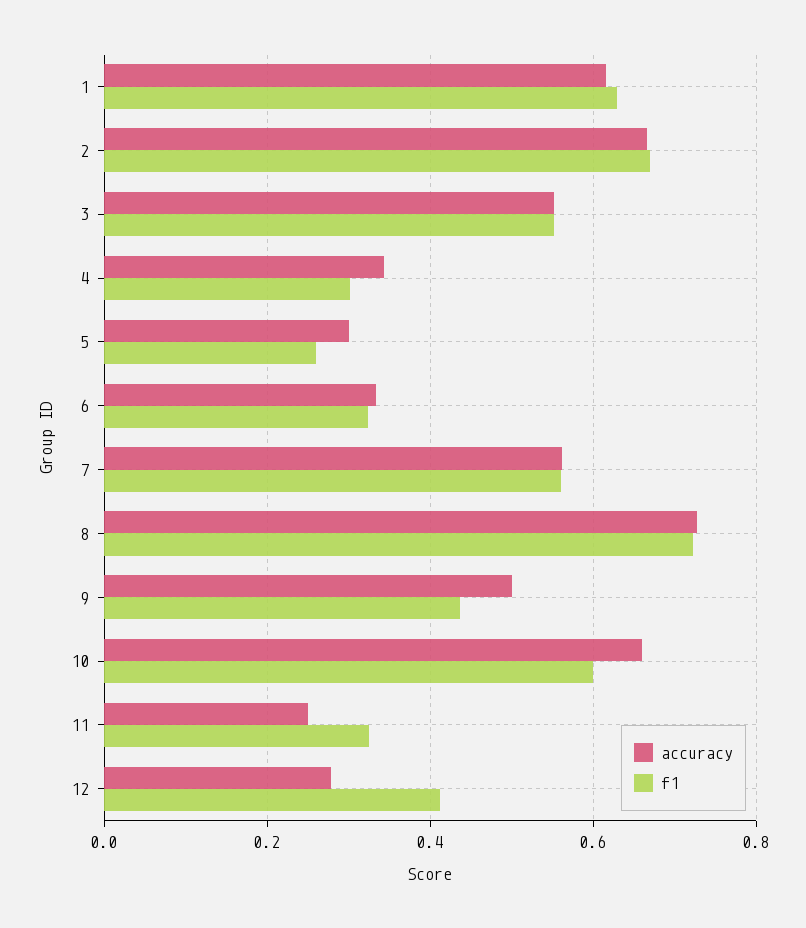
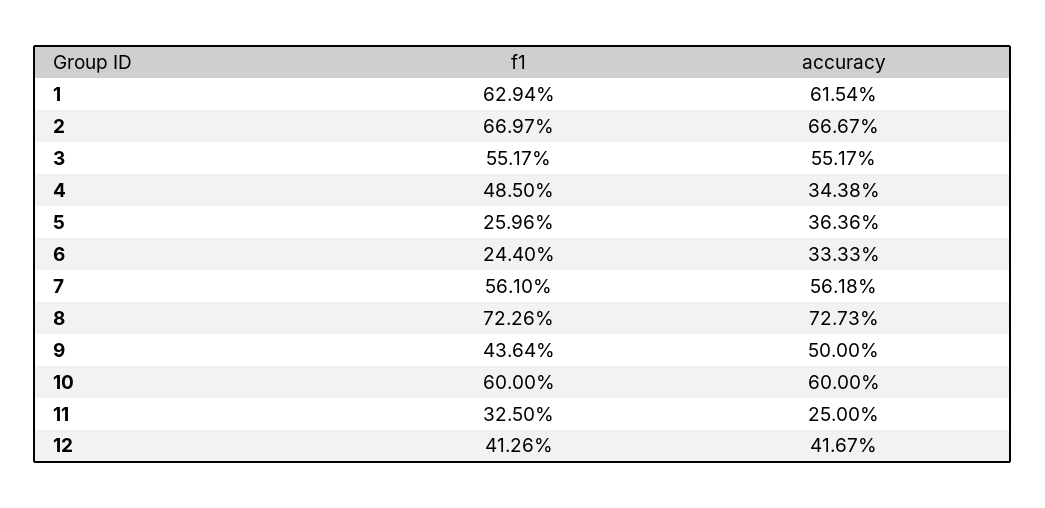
  {
    "accuracy": {
      "1": 0.6154,
      "2": 0.6667,
      "3": 0.5517,
      "4": 0.3438,
-     "5": 0.3,
+     "5": 0.3636,
      "6": 0.3333,
      "7": 0.5618,
      "8": 0.7273,
      "9": 0.5,
-     "10": 0.66,
+     "10": 0.6,
      "11": 0.25,
-     "12": 0.28
+     "12": 0.4167
    },
    "f1": {
      "1": 0.6294,
      "2": 0.6697,
      "3": 0.5517,
-     "4": 0.3,
+     "4": 0.485,
      "5": 0.2596,
-     "6": 0.32,
+     "6": 0.244,
      "7": 0.561,
      "8": 0.7226,
      "9": 0.4364,
      "10": 0.6,
      "11": 0.325,
      "12": 0.4126
    }
  }

